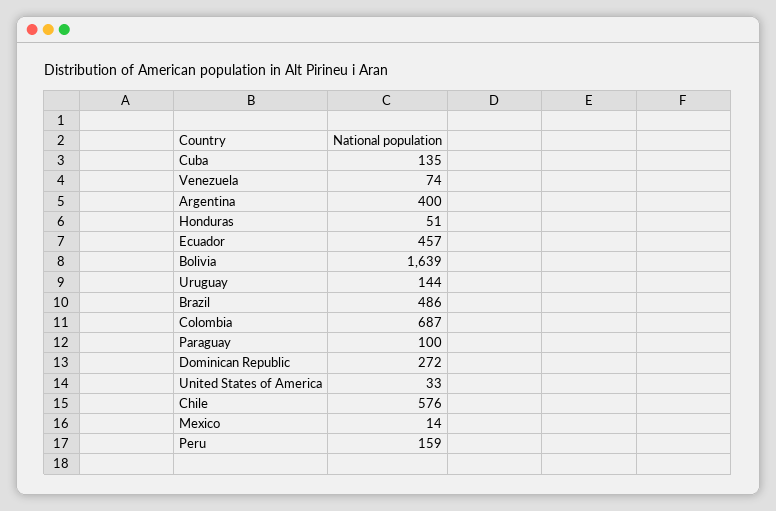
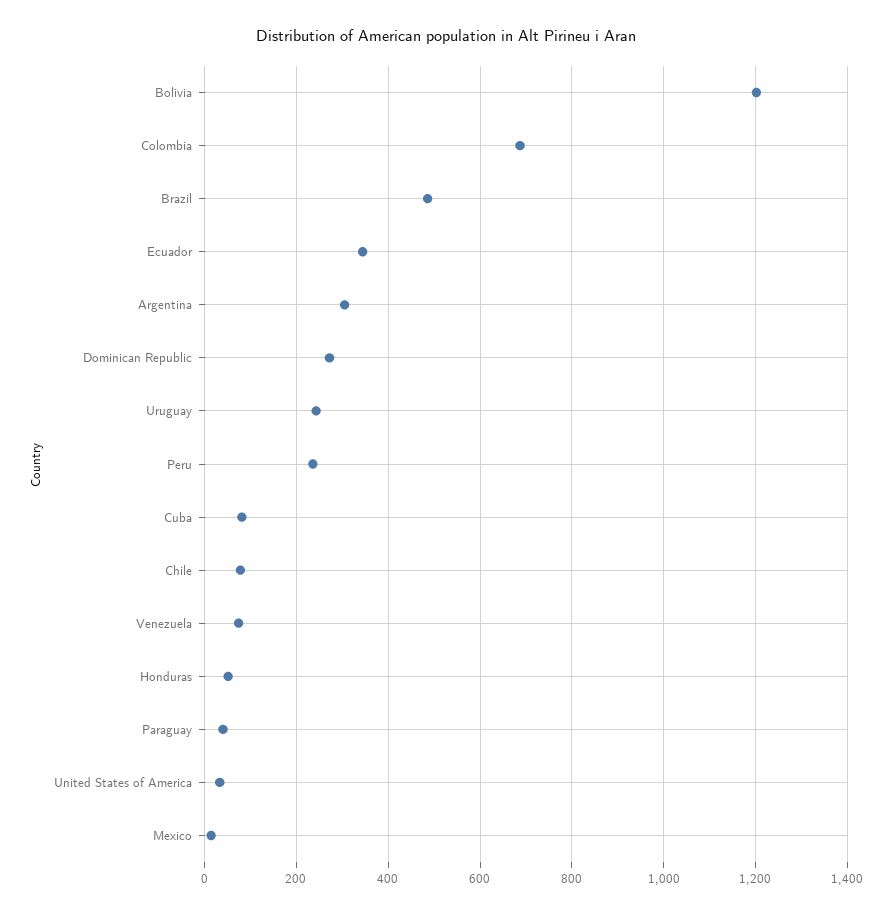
  {
-   "Cuba": 135,
+   "Cuba": 80,
    "Venezuela": 74,
-   "Argentina": 400,
+   "Argentina": 300,
    "Honduras": 51,
-   "Ecuador": 457,
+   "Ecuador": 340,
-   "Bolivia": 1639,
+   "Bolivia": 1200,
-   "Uruguay": 144,
+   "Uruguay": 240,
    "Brazil": 486,
    "Colombia": 687,
-   "Paraguay": 100,
+   "Paraguay": 40,
    "Dominican Republic": 272,
    "United States of America": 33,
-   "Chile": 576,
+   "Chile": 80,
    "Mexico": 14,
-   "Peru": 159
+   "Peru": 240
  }

